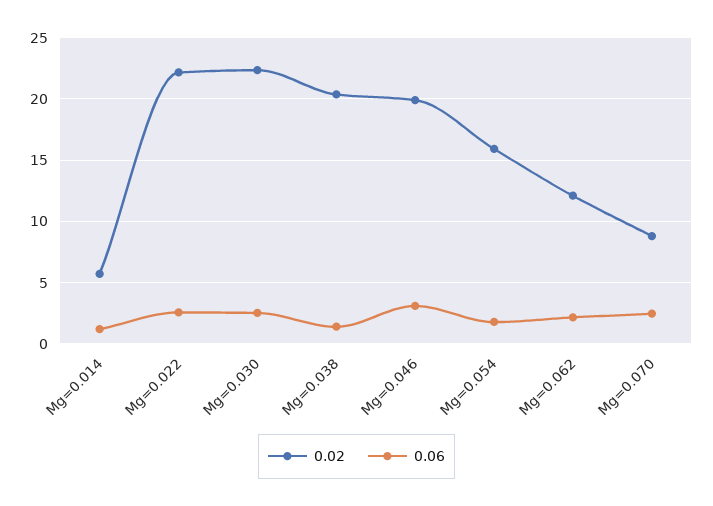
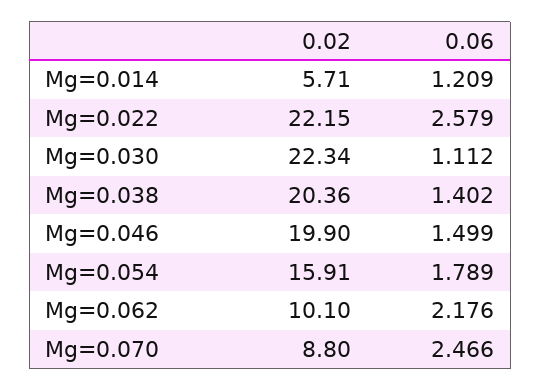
  {
    "0.02": {
      "Mg=0.014": 5.71,
      "Mg=0.022": 22.15,
      "Mg=0.030": 22.34,
      "Mg=0.038": 20.36,
      "Mg=0.046": 19.9,
      "Mg=0.054": 15.91,
-     "Mg=0.062": 12,
+     "Mg=0.062": 10.1,
      "Mg=0.070": 8.8
    },
    "0.06": {
      "Mg=0.014": 1.209,
      "Mg=0.022": 2.579,
-     "Mg=0.030": 2.5,
+     "Mg=0.030": 1.112,
      "Mg=0.038": 1.402,
-     "Mg=0.046": 3,
+     "Mg=0.046": 1.499,
      "Mg=0.054": 1.789,
      "Mg=0.062": 2.176,
      "Mg=0.070": 2.466
    }
  }

